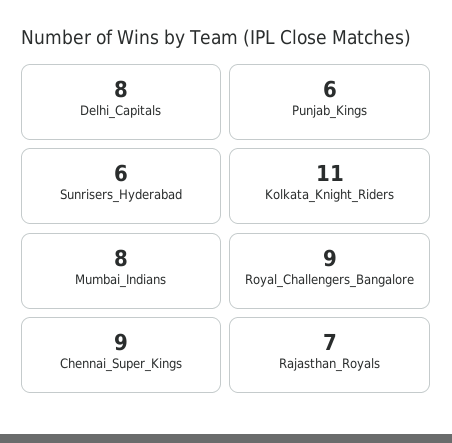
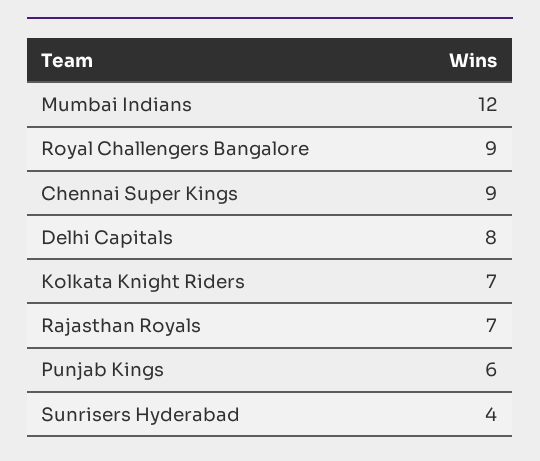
  {
    "Delhi_Capitals": 8,
    "Punjab_Kings": 6,
-   "Sunrisers_Hyderabad": 6,
+   "Sunrisers_Hyderabad": 4,
-   "Kolkata_Knight_Riders": 11,
+   "Kolkata_Knight_Riders": 7,
-   "Mumbai_Indians": 8,
+   "Mumbai_Indians": 12,
    "Royal_Challengers_Bangalore": 9,
    "Chennai_Super_Kings": 9,
    "Rajasthan_Royals": 7
  }

